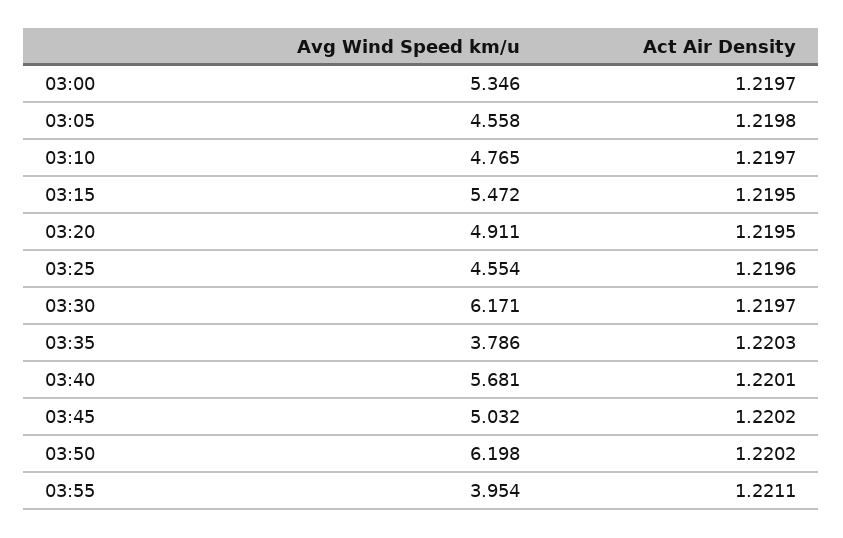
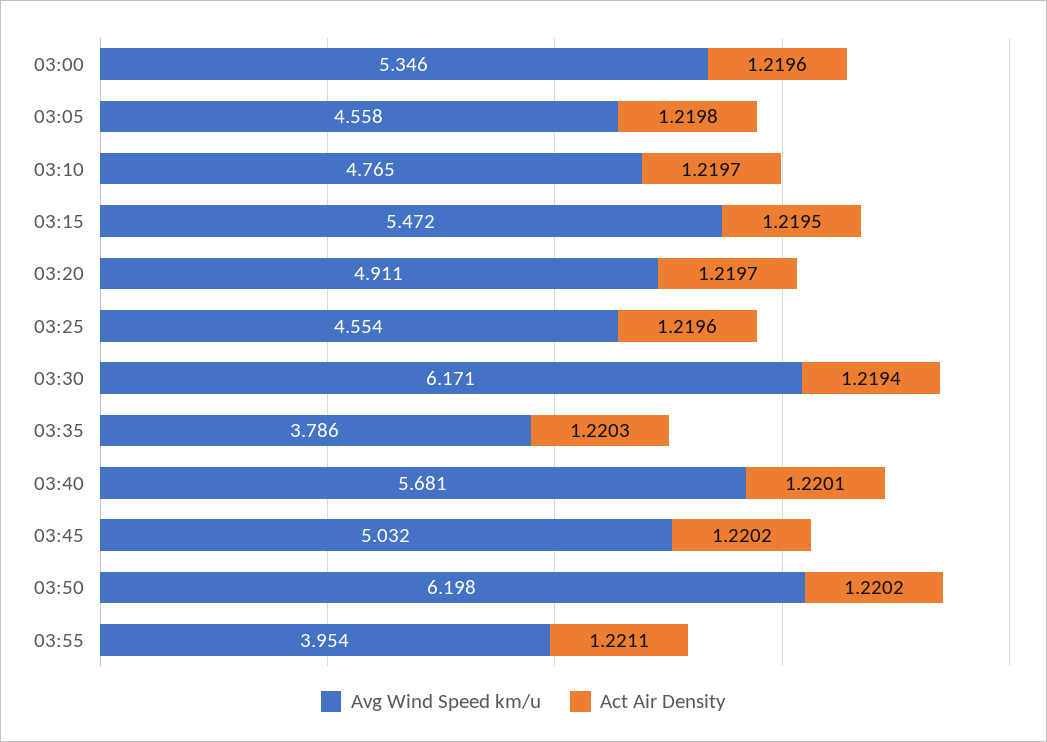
  {
    "Avg Wind Speed km/u": {
      "03:00": 5.346,
      "03:05": 4.558,
      "03:10": 4.765,
      "03:15": 5.472,
      "03:20": 4.911,
      "03:25": 4.554,
      "03:30": 6.171,
      "03:35": 3.786,
      "03:40": 5.681,
      "03:45": 5.032,
      "03:50": 6.198,
      "03:55": 3.954
    },
    "Act Air Density": {
-     "03:00": 1.2197,
+     "03:00": 1.2196,
      "03:05": 1.2198,
      "03:10": 1.2197,
      "03:15": 1.2195,
-     "03:20": 1.2195,
+     "03:20": 1.2197,
      "03:25": 1.2196,
-     "03:30": 1.2197,
+     "03:30": 1.2194,
      "03:35": 1.2203,
      "03:40": 1.2201,
      "03:45": 1.2202,
      "03:50": 1.2202,
      "03:55": 1.2211
    }
  }

